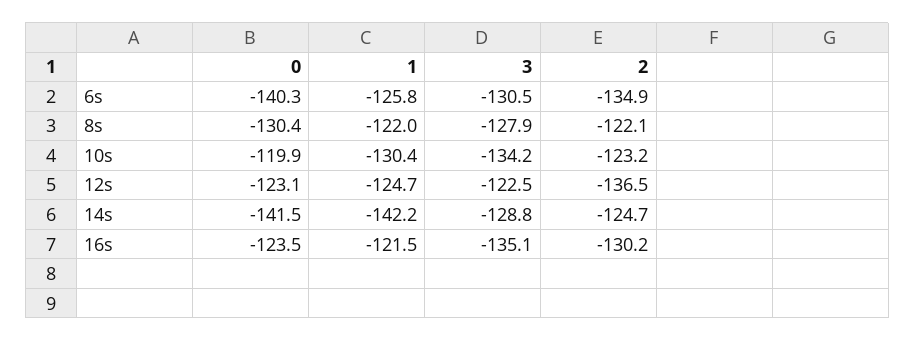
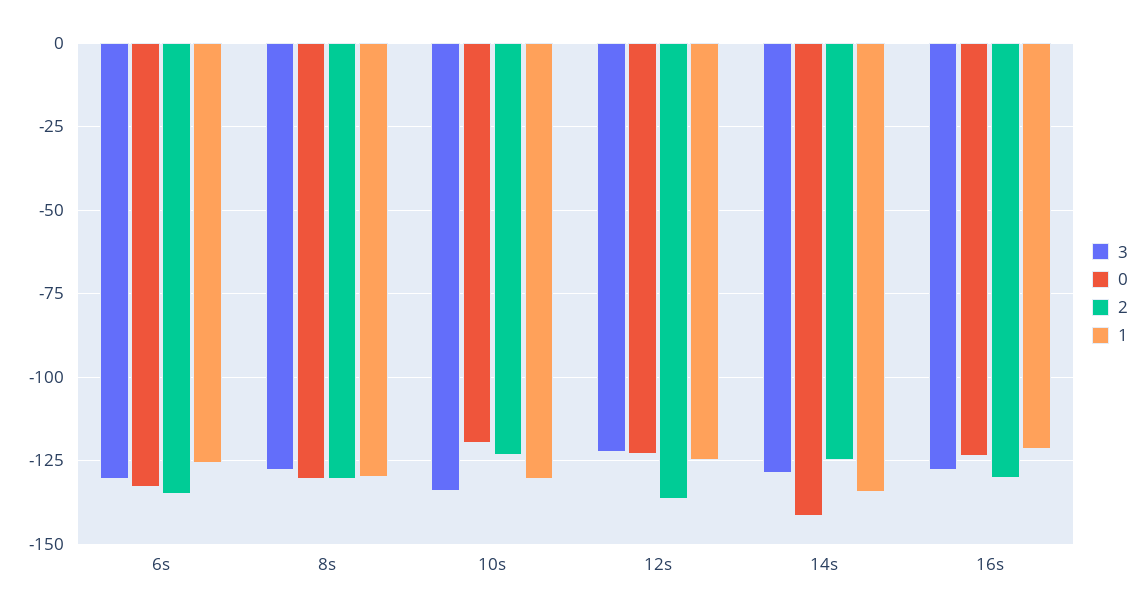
  {
    "0": {
-     "6s": -140.3,
+     "6s": -132.5,
      "8s": -130.4,
      "10s": -119.9,
      "12s": -123.1,
      "14s": -141.5,
      "16s": -123.5
    },
    "1": {
      "6s": -125.8,
-     "8s": -122,
+     "8s": -130,
      "10s": -130.4,
      "12s": -124.7,
-     "14s": -142.2,
+     "14s": -135,
      "16s": -121.5
    },
    "3": {
      "6s": -130.5,
      "8s": -127.9,
      "10s": -134.2,
      "12s": -122.5,
      "14s": -128.8,
-     "16s": -135.1
+     "16s": -127.5
    },
    "2": {
      "6s": -134.9,
-     "8s": -122.1,
+     "8s": -130,
      "10s": -123.2,
      "12s": -136.5,
      "14s": -124.7,
      "16s": -130.2
    }
  }

